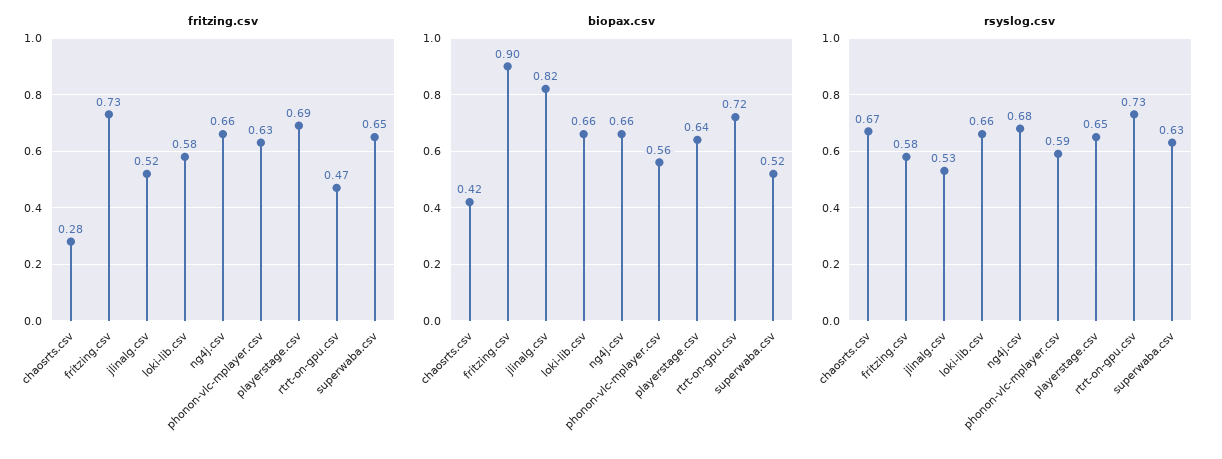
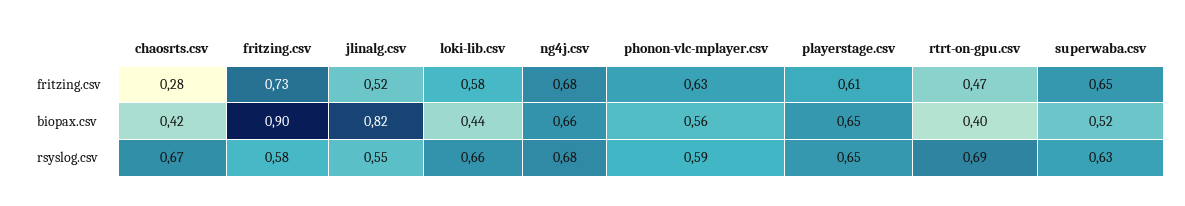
  {
    "fritzing.csv": {
      "chaosrts.csv": 0.28,
      "fritzing.csv": 0.73,
      "jlinalg.csv": 0.52,
      "loki-lib.csv": 0.58,
-     "ng4j.csv": 0.66,
+     "ng4j.csv": 0.68,
      "phonon-vlc-mplayer.csv": 0.63,
-     "playerstage.csv": 0.69,
+     "playerstage.csv": 0.61,
      "rtrt-on-gpu.csv": 0.47,
      "superwaba.csv": 0.65
    },
    "biopax.csv": {
      "chaosrts.csv": 0.42,
      "fritzing.csv": 0.9,
      "jlinalg.csv": 0.82,
-     "loki-lib.csv": 0.66,
+     "loki-lib.csv": 0.44,
      "ng4j.csv": 0.66,
      "phonon-vlc-mplayer.csv": 0.56,
-     "playerstage.csv": 0.64,
+     "playerstage.csv": 0.65,
-     "rtrt-on-gpu.csv": 0.72,
+     "rtrt-on-gpu.csv": 0.4,
      "superwaba.csv": 0.52
    },
    "rsyslog.csv": {
      "chaosrts.csv": 0.67,
      "fritzing.csv": 0.58,
-     "jlinalg.csv": 0.53,
+     "jlinalg.csv": 0.55,
      "loki-lib.csv": 0.66,
      "ng4j.csv": 0.68,
      "phonon-vlc-mplayer.csv": 0.59,
      "playerstage.csv": 0.65,
-     "rtrt-on-gpu.csv": 0.73,
+     "rtrt-on-gpu.csv": 0.69,
      "superwaba.csv": 0.63
    }
  }

